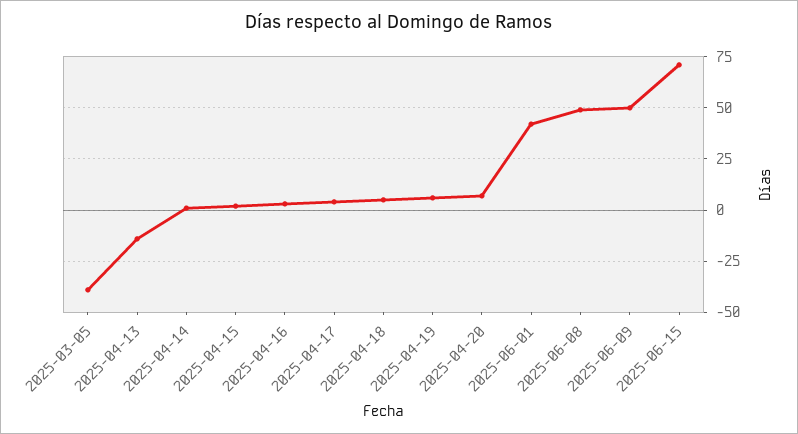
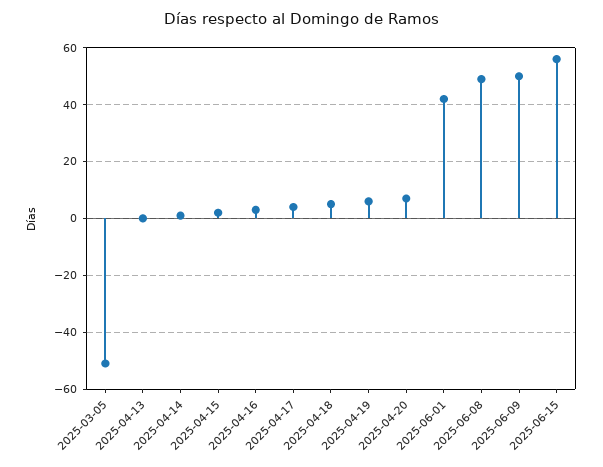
  {
-   "2025-03-05": -40,
+   "2025-03-05": -50,
-   "2025-04-13": -15,
+   "2025-04-13": 0,
    "2025-04-14": 0,
    "2025-04-15": 0,
    "2025-04-16": 5,
    "2025-04-17": 5,
    "2025-04-18": 5,
    "2025-04-19": 5,
    "2025-04-20": 5,
    "2025-06-01": 40,
    "2025-06-08": 50,
    "2025-06-09": 50,
-   "2025-06-15": 70
+   "2025-06-15": 55
  }

